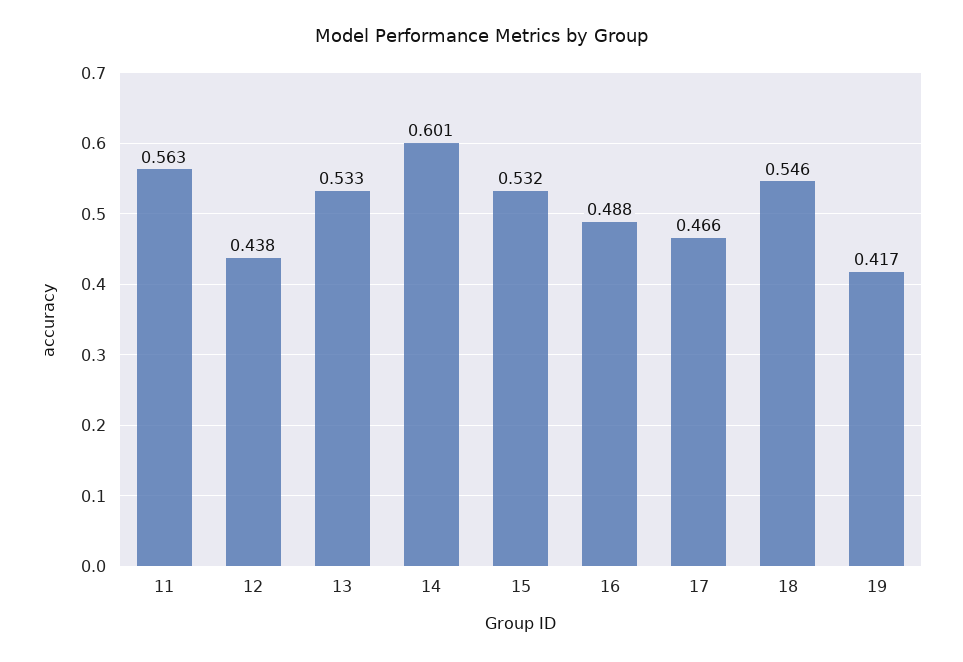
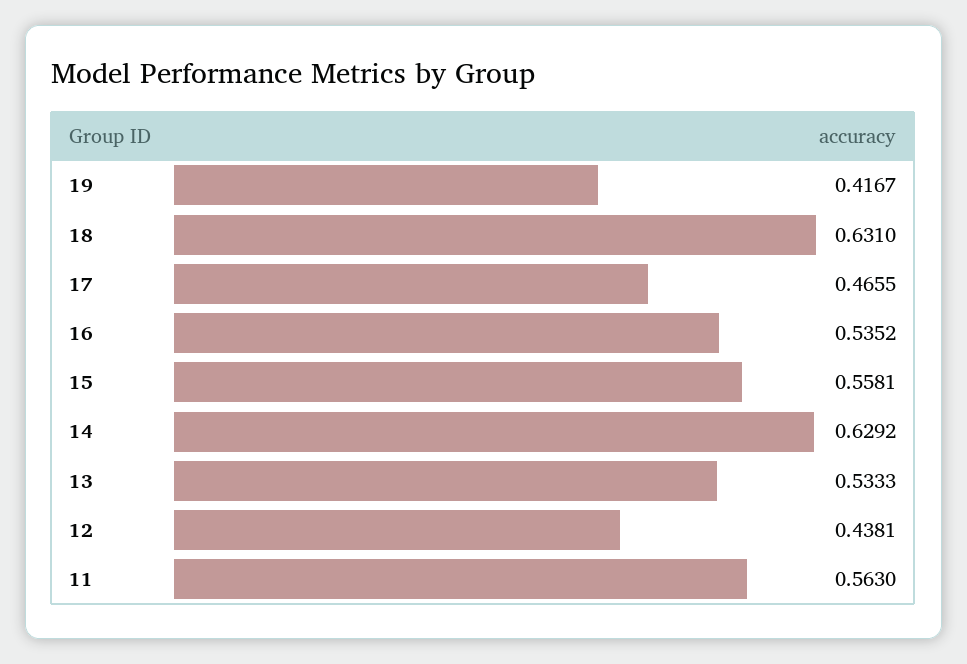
  {
    "11": 0.563,
    "12": 0.4381,
    "13": 0.5333,
-   "14": 0.601,
+   "14": 0.6292,
-   "15": 0.532,
+   "15": 0.5581,
-   "16": 0.488,
+   "16": 0.5352,
    "17": 0.4655,
-   "18": 0.546,
+   "18": 0.631,
    "19": 0.4167
  }

